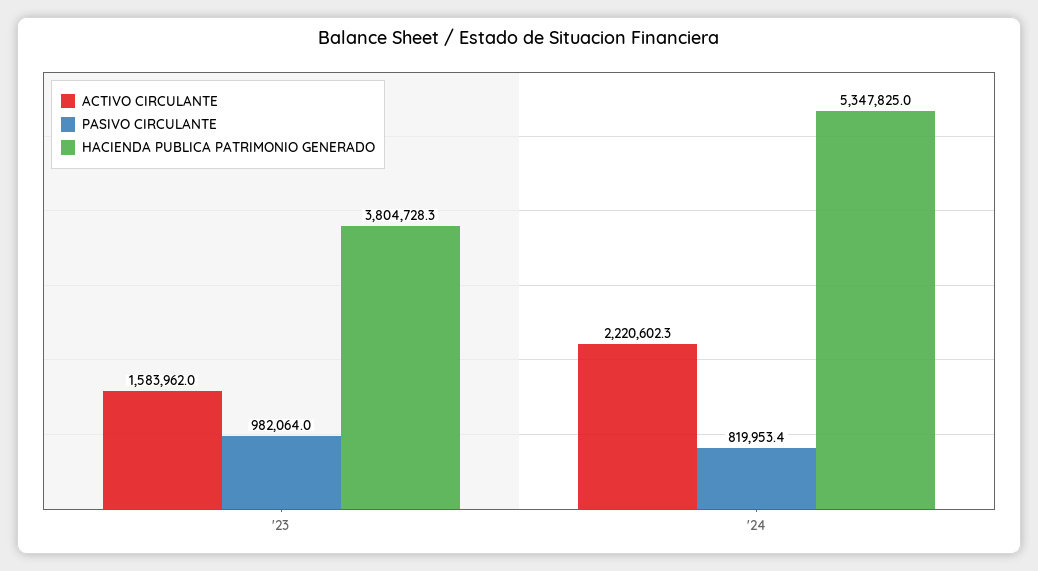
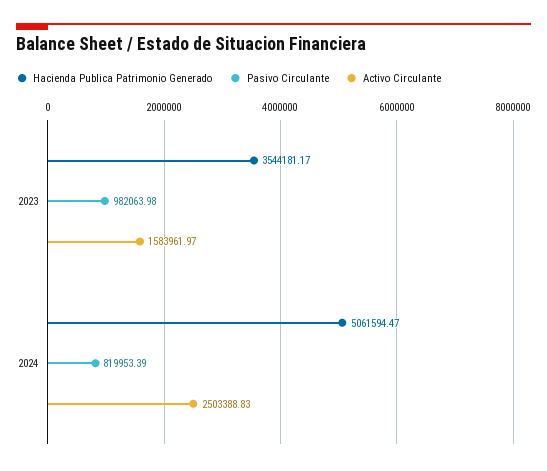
  {
    "ACTIVO CIRCULANTE": {
      "'23": 1583961.97,
-     "'24": 2220602.3
+     "'24": 2503388.83
    },
    "PASIVO CIRCULANTE": {
      "'23": 982063.98,
      "'24": 819953.39
    },
    "HACIENDA PUBLICA PATRIMONIO GENERADO": {
-     "'23": 3804728.3,
+     "'23": 3544181.17,
-     "'24": 5347825
+     "'24": 5061594.47
    }
  }

